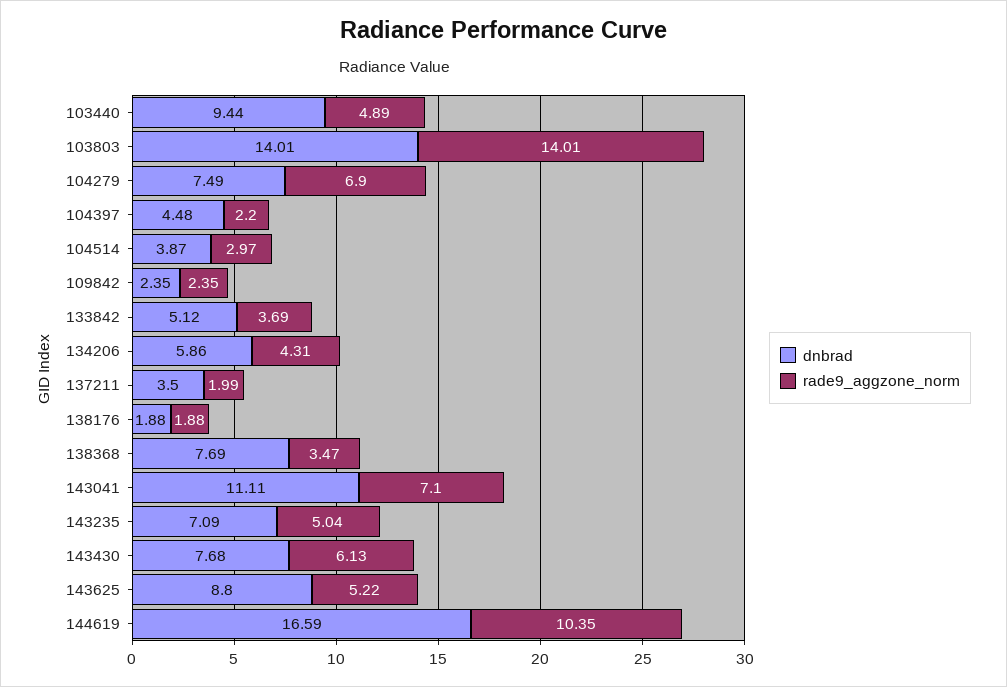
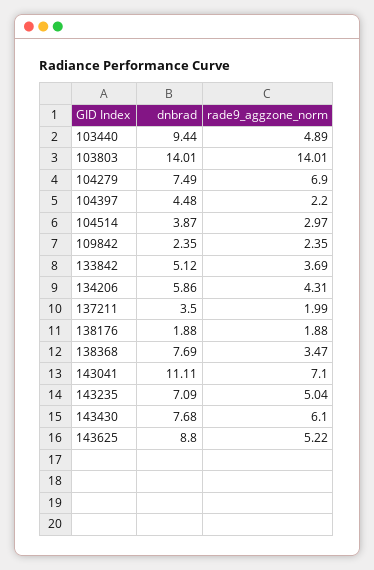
  {
    "dnbrad": {
      "103440": 9.44,
      "103803": 14.01,
      "104279": 7.49,
      "104397": 4.48,
      "104514": 3.87,
      "109842": 2.35,
      "133842": 5.12,
      "134206": 5.86,
      "137211": 3.5,
      "138176": 1.88,
      "138368": 7.69,
      "143041": 11.11,
      "143235": 7.09,
      "143430": 7.68,
-     "143625": 8.8,
+     "143625": 8.8
-     "144619": 16.59
    },
    "rade9_aggzone_norm": {
      "103440": 4.89,
      "103803": 14.01,
      "104279": 6.9,
      "104397": 2.2,
      "104514": 2.97,
      "109842": 2.35,
      "133842": 3.69,
      "134206": 4.31,
      "137211": 1.99,
      "138176": 1.88,
      "138368": 3.47,
      "143041": 7.1,
      "143235": 5.04,
-     "143430": 6.13,
+     "143430": 6.1,
-     "143625": 5.22,
+     "143625": 5.22
-     "144619": 10.35
    }
  }

